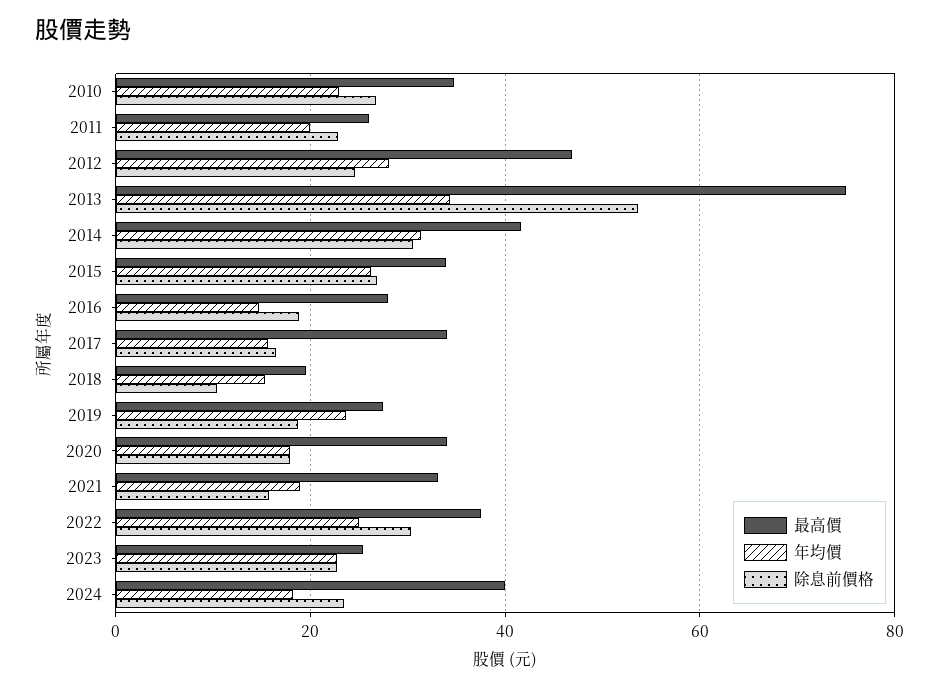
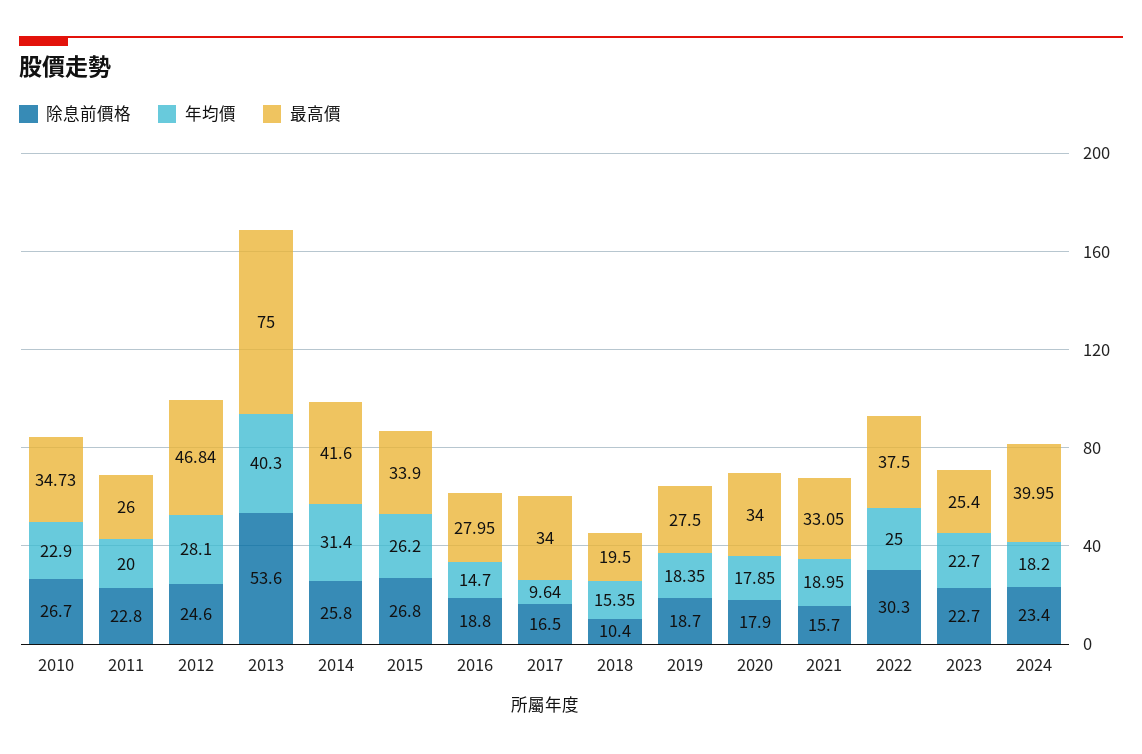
  {
    "最高價": {
      "2010": 34.73,
      "2011": 26,
      "2012": 46.84,
      "2013": 75,
      "2014": 41.6,
      "2015": 33.9,
      "2016": 27.95,
      "2017": 34,
      "2018": 19.5,
      "2019": 27.5,
      "2020": 34,
      "2021": 33.05,
      "2022": 37.5,
      "2023": 25.4,
      "2024": 39.95
    },
    "年均價": {
      "2010": 22.9,
      "2011": 20,
      "2012": 28.1,
-     "2013": 34,
+     "2013": 40.3,
      "2014": 31.4,
      "2015": 26.2,
      "2016": 14.7,
-     "2017": 16,
+     "2017": 9.64,
      "2018": 15.35,
-     "2019": 24,
+     "2019": 18.35,
      "2020": 17.85,
      "2021": 18.95,
      "2022": 25,
      "2023": 22.7,
      "2024": 18.2
    },
    "除息前價格": {
      "2010": 26.7,
      "2011": 22.8,
      "2012": 24.6,
      "2013": 53.6,
-     "2014": 30,
+     "2014": 25.8,
      "2015": 26.8,
      "2016": 18.8,
      "2017": 16.5,
      "2018": 10.4,
      "2019": 18.7,
      "2020": 17.9,
      "2021": 15.7,
      "2022": 30.3,
      "2023": 22.7,
      "2024": 23.4
    }
  }

